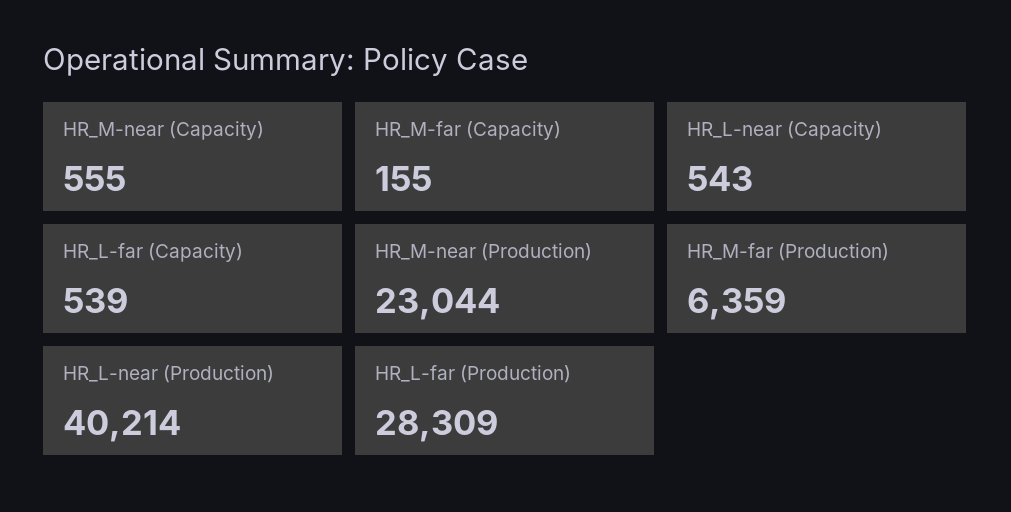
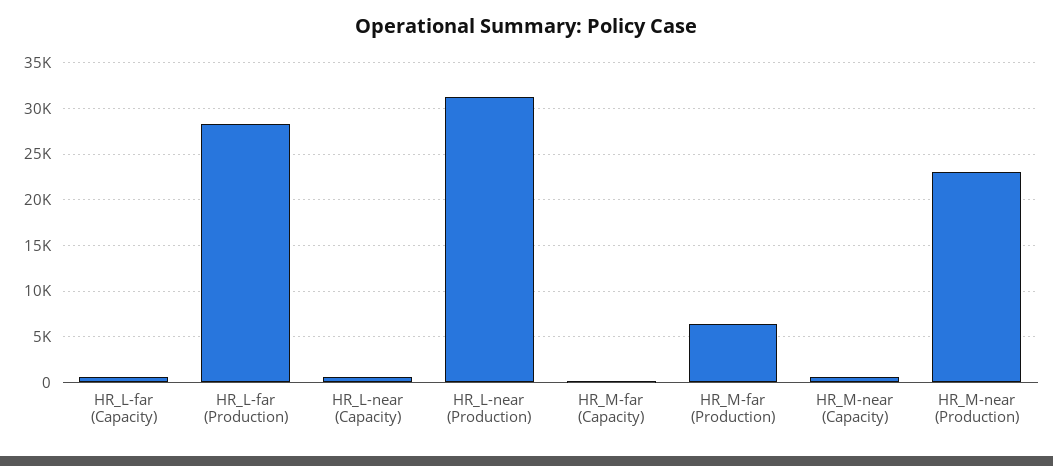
  {
    "HR_M-near (Capacity)": 555,
    "HR_M-far (Capacity)": 155,
    "HR_L-near (Capacity)": 543,
    "HR_L-far (Capacity)": 539,
    "HR_M-near (Production)": 23044,
    "HR_M-far (Production)": 6359,
-   "HR_L-near (Production)": 40214,
+   "HR_L-near (Production)": 31000,
    "HR_L-far (Production)": 28309
  }

